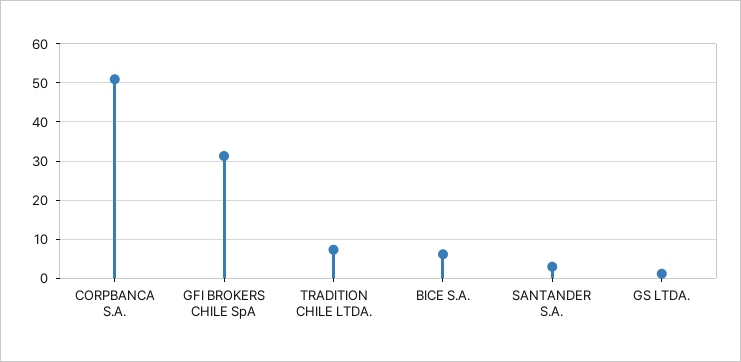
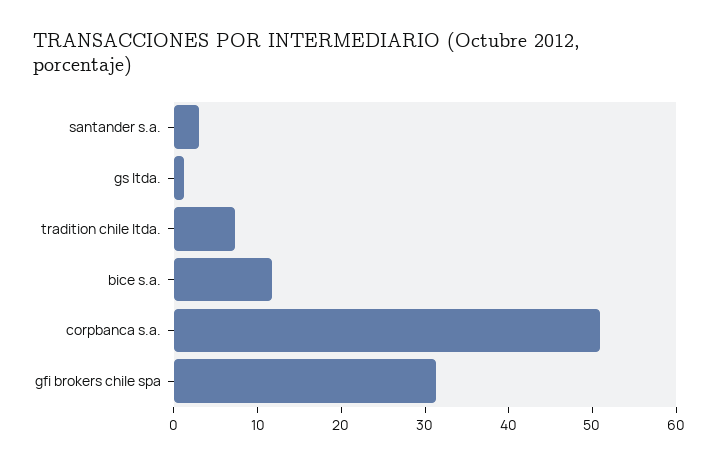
  {
    "CORPBANCA S.A.": 50,
    "GFI BROKERS CHILE SpA": 32,
    "TRADITION CHILE LTDA.": 8,
-   "BICE S.A.": 6,
+   "BICE S.A.": 12,
    "SANTANDER S.A.": 2,
    "GS LTDA.": 2
  }

